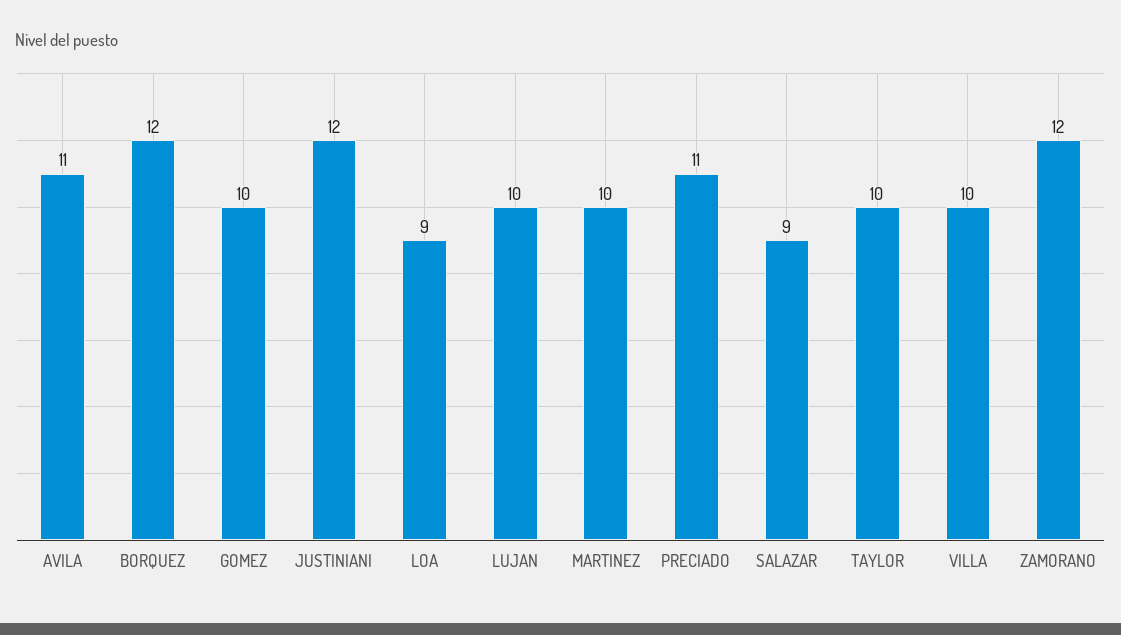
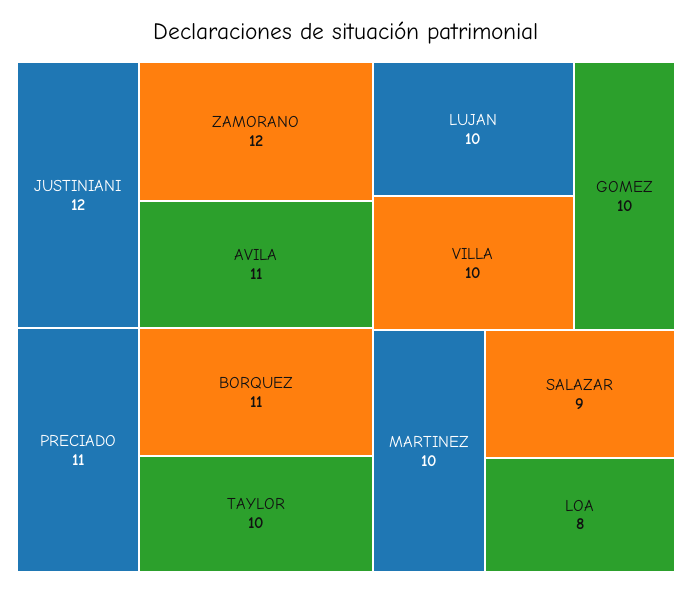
  {
    "AVILA": 11,
-   "BORQUEZ": 12,
+   "BORQUEZ": 11,
    "GOMEZ": 10,
    "JUSTINIANI": 12,
-   "LOA": 9,
+   "LOA": 8,
    "LUJAN": 10,
    "MARTINEZ": 10,
    "PRECIADO": 11,
    "SALAZAR": 9,
    "TAYLOR": 10,
    "VILLA": 10,
    "ZAMORANO": 12
  }

